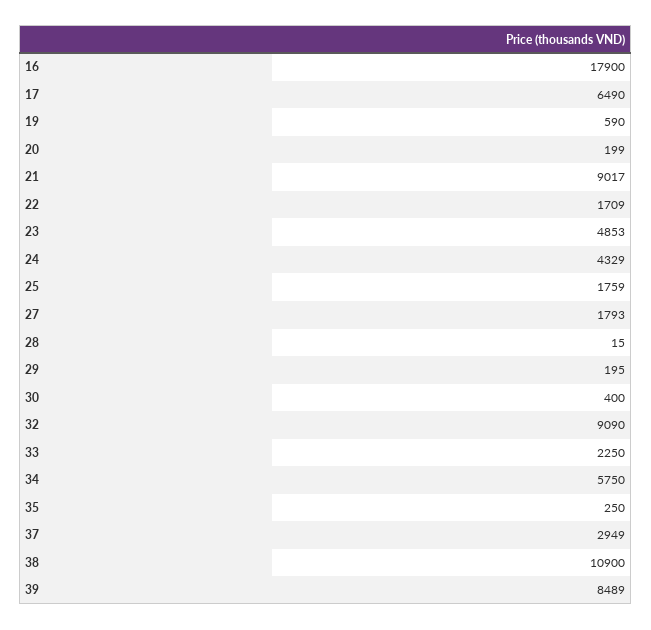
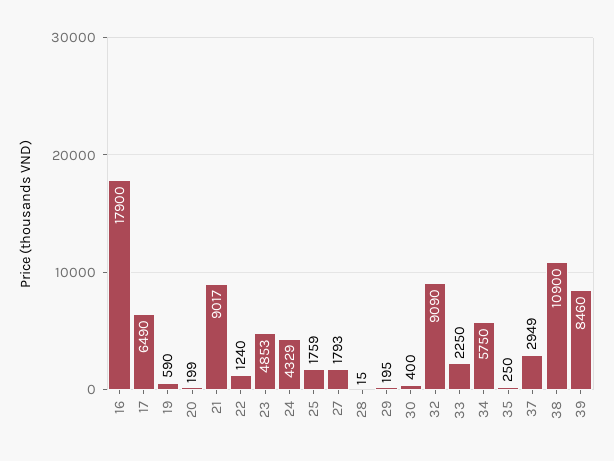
  {
    "16": 17900,
    "17": 6490,
    "19": 590,
    "20": 199,
    "21": 9017,
-   "22": 1709,
+   "22": 1240,
    "23": 4853,
    "24": 4329,
    "25": 1759,
    "27": 1793,
    "28": 15,
    "29": 195,
    "30": 400,
    "32": 9090,
    "33": 2250,
    "34": 5750,
    "35": 250,
    "37": 2949,
    "38": 10900,
-   "39": 8489
+   "39": 8460
  }

